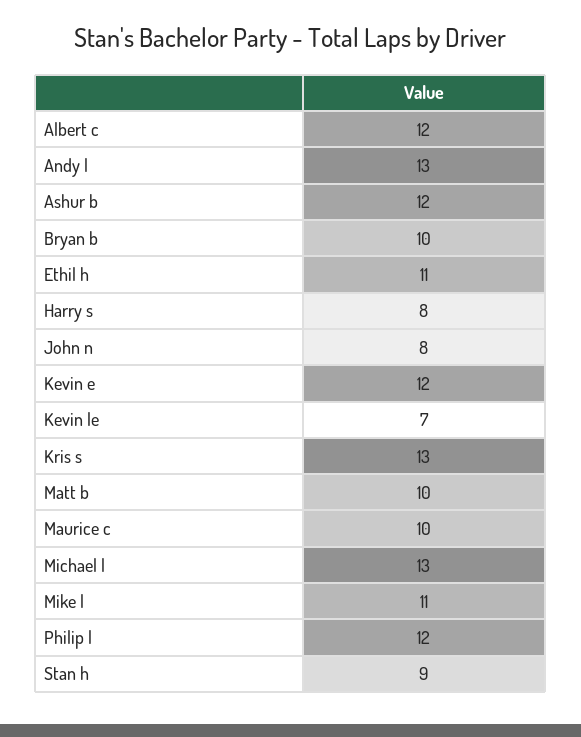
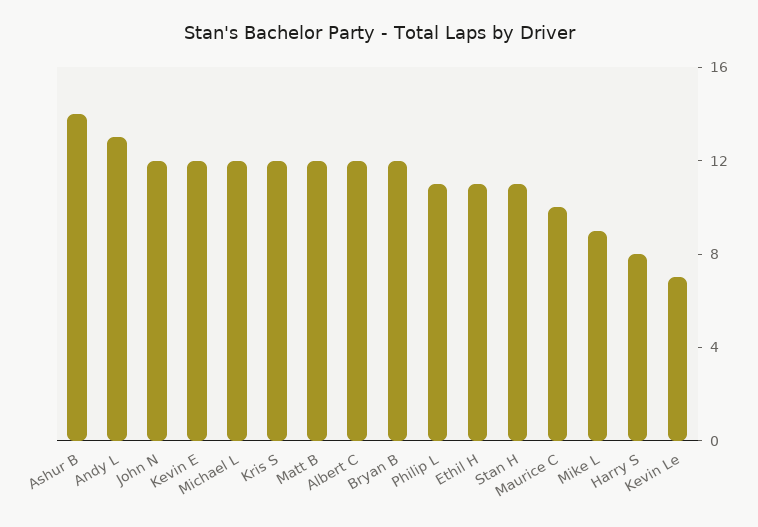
  {
    "Albert c": 12,
    "Andy l": 13,
-   "Ashur b": 12,
+   "Ashur b": 14,
-   "Bryan b": 10,
+   "Bryan b": 12,
    "Ethil h": 11,
    "Harry s": 8,
-   "John n": 8,
+   "John n": 12,
    "Kevin e": 12,
    "Kevin le": 7,
-   "Kris s": 13,
+   "Kris s": 12,
-   "Matt b": 10,
+   "Matt b": 12,
    "Maurice c": 10,
-   "Michael l": 13,
+   "Michael l": 12,
-   "Mike l": 11,
+   "Mike l": 9,
-   "Philip l": 12,
+   "Philip l": 11,
-   "Stan h": 9
+   "Stan h": 11
  }

